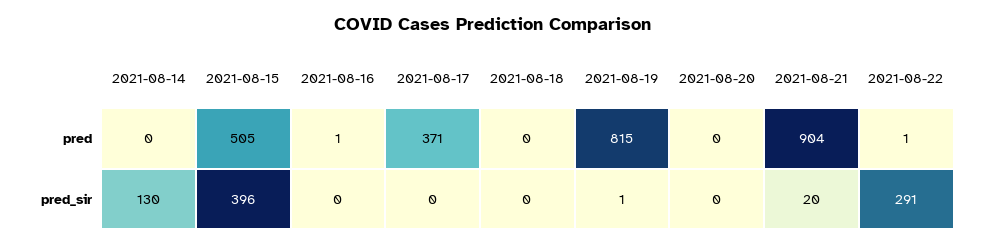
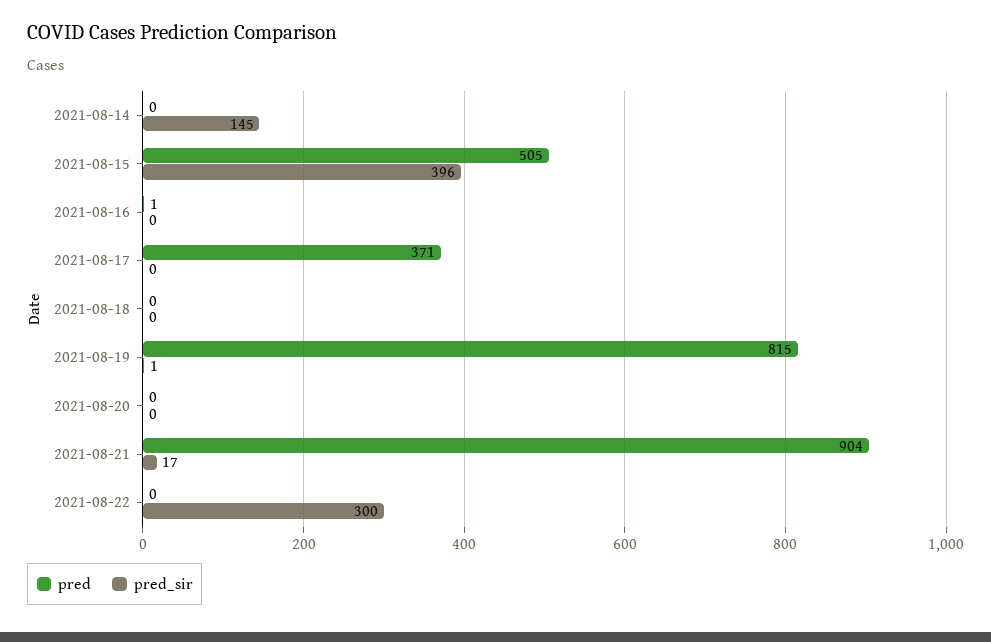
  {
    "pred": {
      "2021-08-14": 0,
      "2021-08-15": 505,
      "2021-08-16": 1,
      "2021-08-17": 371,
      "2021-08-18": 0,
      "2021-08-19": 815,
      "2021-08-20": 0,
      "2021-08-21": 904,
-     "2021-08-22": 1
+     "2021-08-22": 0
    },
    "pred_sir": {
-     "2021-08-14": 130,
+     "2021-08-14": 145,
      "2021-08-15": 396,
      "2021-08-16": 0,
      "2021-08-17": 0,
      "2021-08-18": 0,
      "2021-08-19": 1,
      "2021-08-20": 0,
-     "2021-08-21": 20,
+     "2021-08-21": 17,
-     "2021-08-22": 291
+     "2021-08-22": 300
    }
  }

